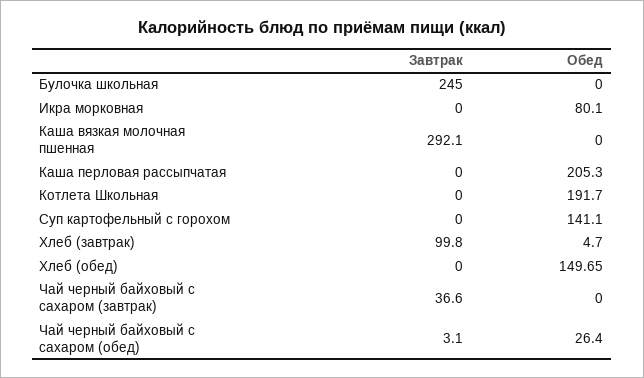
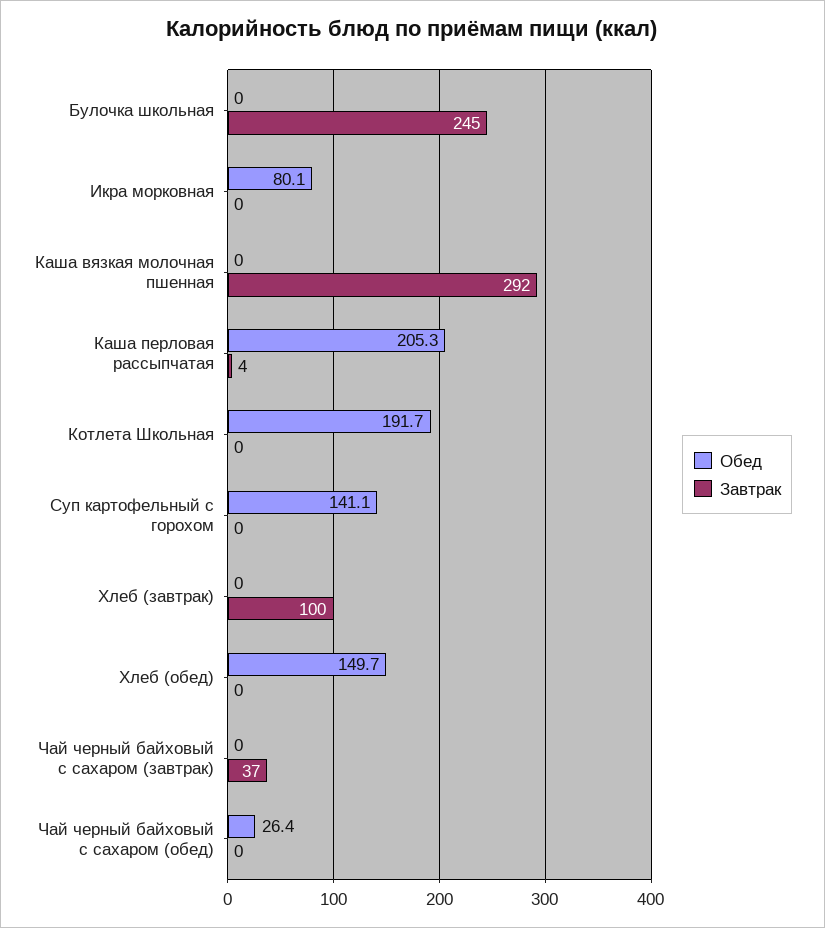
  {
    "Завтрак": {
      "Булочка школьная": 245,
      "Икра морковная": 0,
      "Каша вязкая молочная пшенная": 292.1,
-     "Каша перловая рассыпчатая": 0,
+     "Каша перловая рассыпчатая": 4,
      "Котлета Школьная": 0,
      "Суп картофельный с горохом": 0,
      "Хлеб (завтрак)": 99.8,
      "Хлеб (обед)": 0,
      "Чай черный байховый с сахаром (завтрак)": 36.6,
-     "Чай черный байховый с сахаром (обед)": 3.1
+     "Чай черный байховый с сахаром (обед)": 0
    },
    "Обед": {
      "Булочка школьная": 0,
      "Икра морковная": 80.1,
      "Каша вязкая молочная пшенная": 0,
      "Каша перловая рассыпчатая": 205.3,
      "Котлета Школьная": 191.7,
      "Суп картофельный с горохом": 141.1,
-     "Хлеб (завтрак)": 4.7,
+     "Хлеб (завтрак)": 0,
      "Хлеб (обед)": 149.65,
      "Чай черный байховый с сахаром (завтрак)": 0,
      "Чай черный байховый с сахаром (обед)": 26.4
    }
  }

